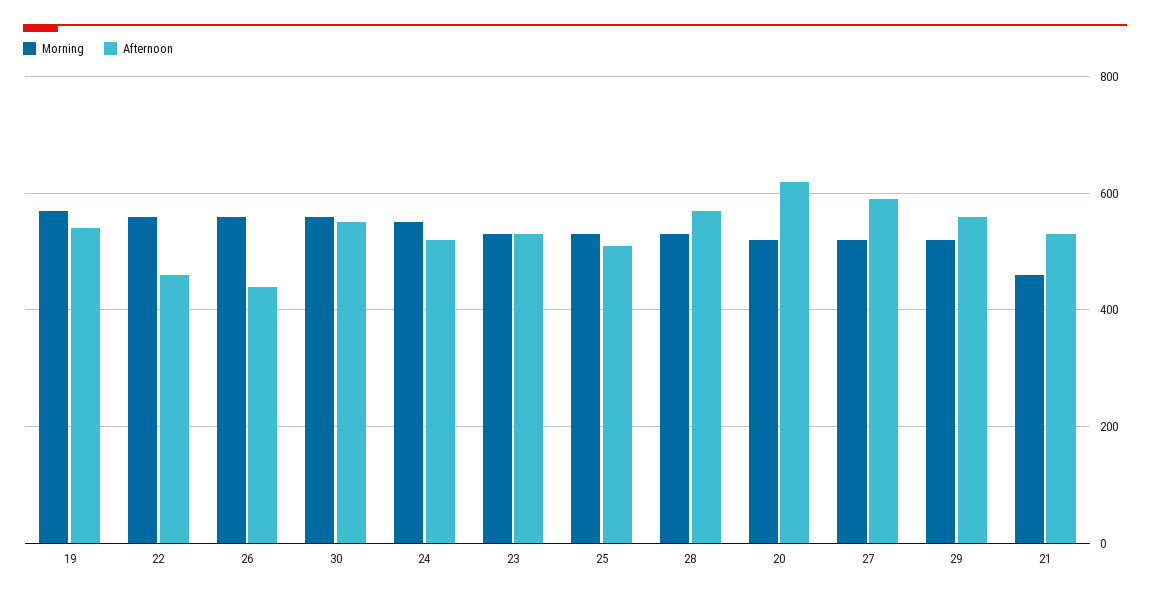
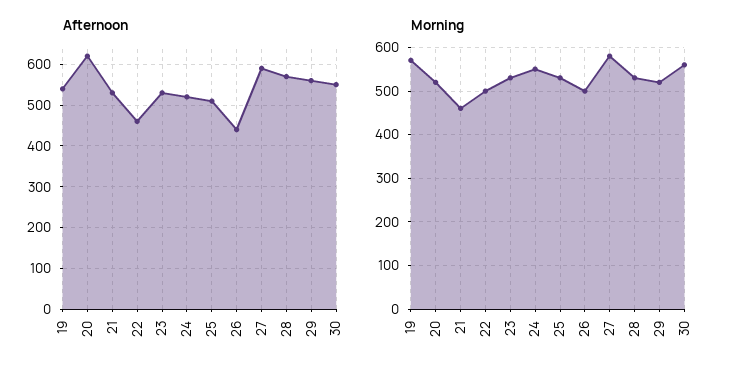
  {
    "Morning": {
      "19": 580,
-     "22": 560,
+     "22": 500,
-     "26": 560,
+     "26": 500,
      "30": 560,
      "24": 560,
      "23": 540,
      "25": 540,
      "28": 540,
      "20": 520,
-     "27": 520,
+     "27": 580,
      "29": 520,
      "21": 460
    },
    "Afternoon": {
      "19": 540,
      "22": 460,
      "26": 440,
      "30": 560,
      "24": 520,
      "23": 540,
      "25": 520,
      "28": 580,
      "20": 620,
      "27": 600,
      "29": 560,
      "21": 540
    }
  }

